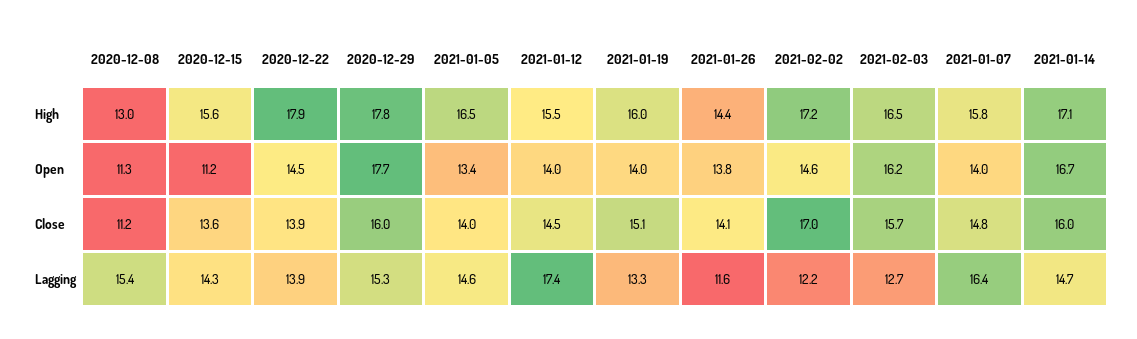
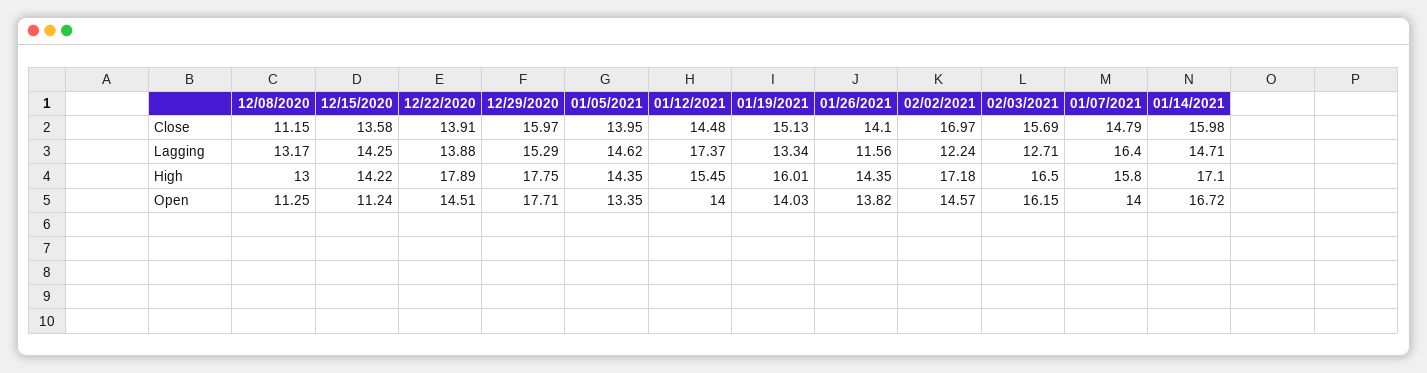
  {
    "2020-12-08": {
      "High": 13,
      "Open": 11.25,
      "Close": 11.15,
-     "Lagging": 15.4
+     "Lagging": 13.17
    },
    "2020-12-15": {
-     "High": 15.6,
+     "High": 14.22,
      "Open": 11.24,
      "Close": 13.58,
      "Lagging": 14.25
    },
    "2020-12-22": {
      "High": 17.89,
      "Open": 14.51,
      "Close": 13.91,
      "Lagging": 13.88
    },
    "2020-12-29": {
      "High": 17.75,
      "Open": 17.71,
      "Close": 15.97,
      "Lagging": 15.29
    },
    "2021-01-05": {
-     "High": 16.5,
+     "High": 14.35,
      "Open": 13.35,
      "Close": 13.95,
      "Lagging": 14.62
    },
    "2021-01-12": {
      "High": 15.45,
      "Open": 14,
      "Close": 14.48,
      "Lagging": 17.37
    },
    "2021-01-19": {
      "High": 16.01,
      "Open": 14.03,
      "Close": 15.13,
      "Lagging": 13.34
    },
    "2021-01-26": {
      "High": 14.35,
      "Open": 13.82,
      "Close": 14.1,
      "Lagging": 11.56
    },
    "2021-02-02": {
      "High": 17.18,
      "Open": 14.57,
      "Close": 16.97,
      "Lagging": 12.24
    },
    "2021-02-03": {
      "High": 16.5,
      "Open": 16.15,
      "Close": 15.69,
      "Lagging": 12.71
    },
    "2021-01-07": {
      "High": 15.8,
      "Open": 14,
      "Close": 14.79,
      "Lagging": 16.4
    },
    "2021-01-14": {
      "High": 17.1,
      "Open": 16.72,
      "Close": 15.98,
      "Lagging": 14.71
    }
  }

